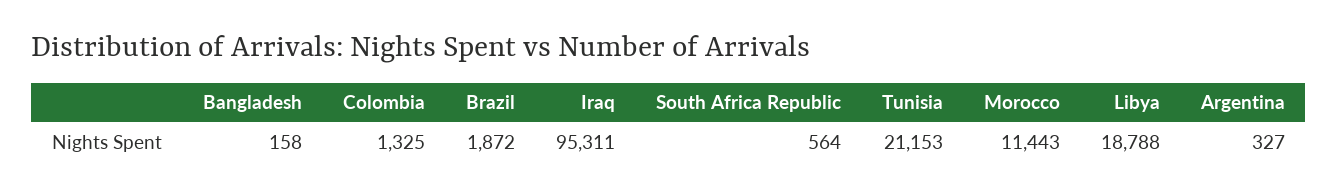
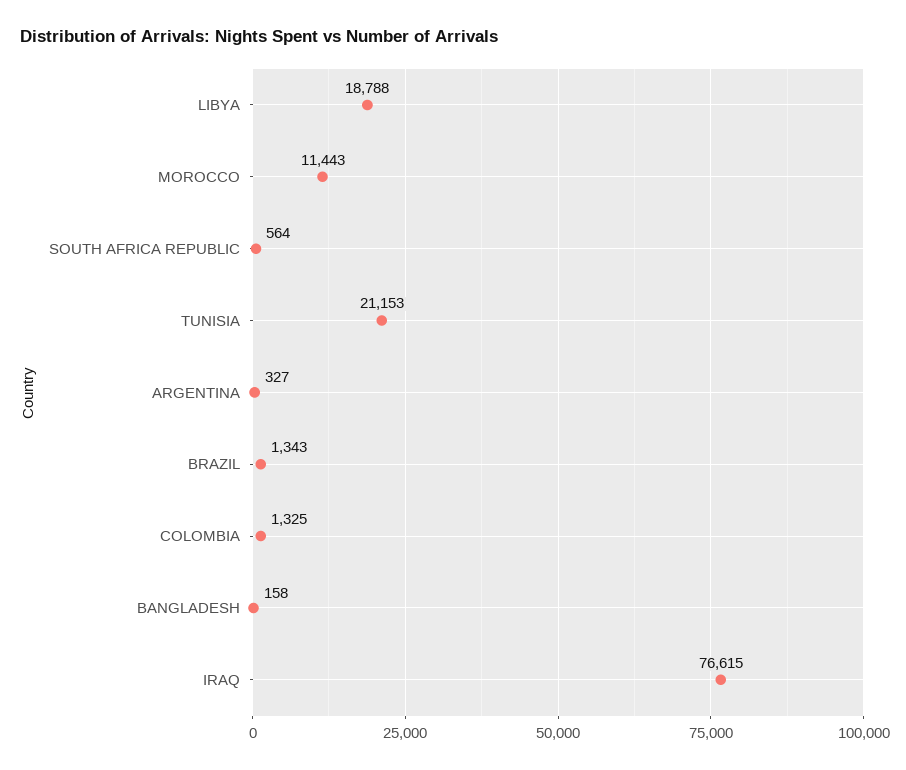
  {
    "Bangladesh": 158,
    "Colombia": 1325,
-   "Brazil": 1872,
+   "Brazil": 1343,
-   "Iraq": 95311,
+   "Iraq": 76615,
    "South Africa Republic": 564,
    "Tunisia": 21153,
    "Morocco": 11443,
    "Libya": 18788,
    "Argentina": 327
  }

